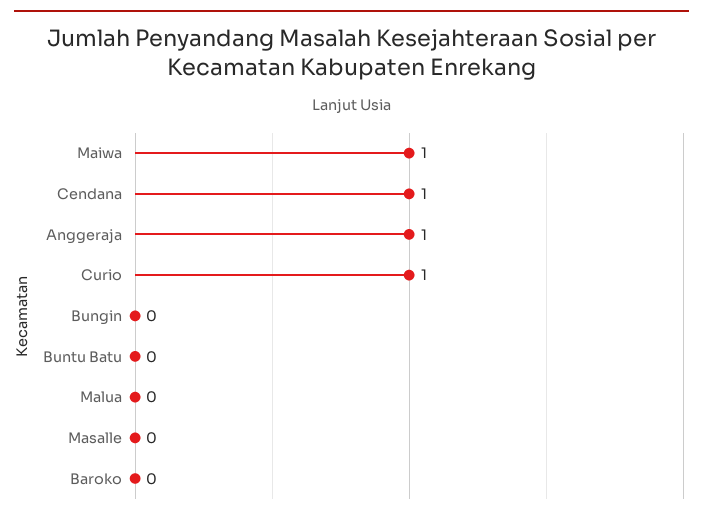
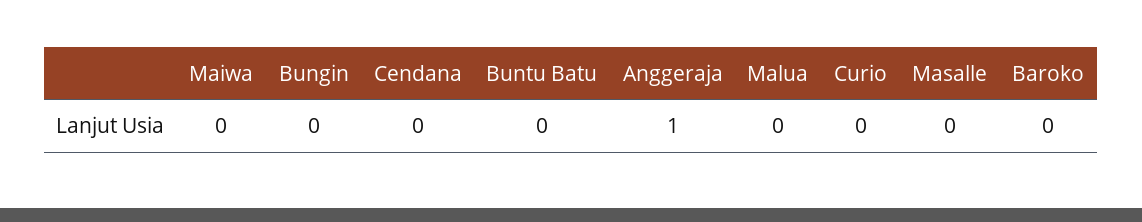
  {
-   "Maiwa": 1,
+   "Maiwa": 0,
-   "Cendana": 1,
+   "Cendana": 0,
    "Anggeraja": 1,
-   "Curio": 1,
+   "Curio": 0,
    "Bungin": 0,
    "Buntu Batu": 0,
    "Malua": 0,
    "Masalle": 0,
    "Baroko": 0
  }

